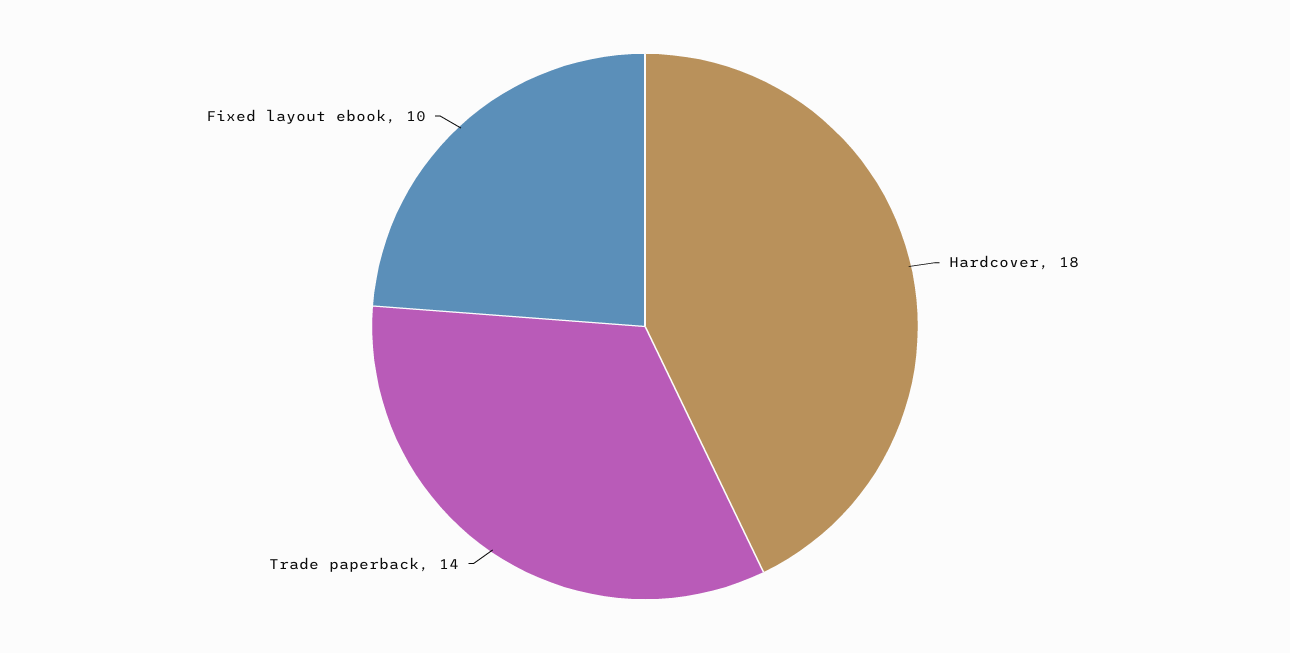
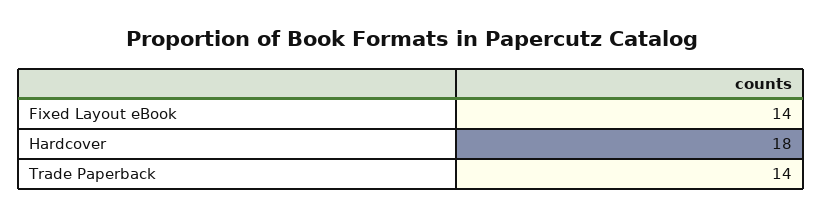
  {
    "Hardcover": 18,
    "Trade paperback": 14,
-   "Fixed layout ebook": 10
+   "Fixed layout ebook": 14
  }

